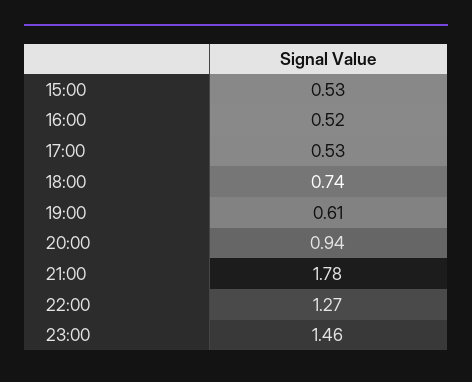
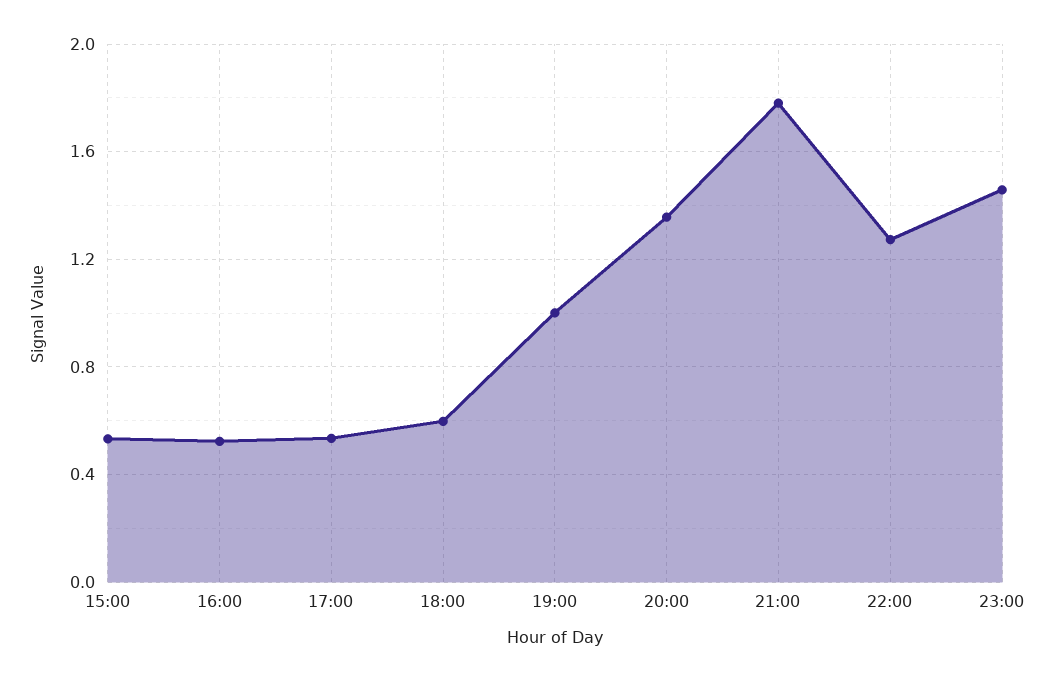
  {
    "15:00": 0.53,
    "16:00": 0.52,
    "17:00": 0.53,
-   "18:00": 0.74,
+   "18:00": 0.6,
-   "19:00": 0.61,
+   "19:00": 1,
-   "20:00": 0.94,
+   "20:00": 1.35,
    "21:00": 1.78,
    "22:00": 1.27,
    "23:00": 1.46
  }

